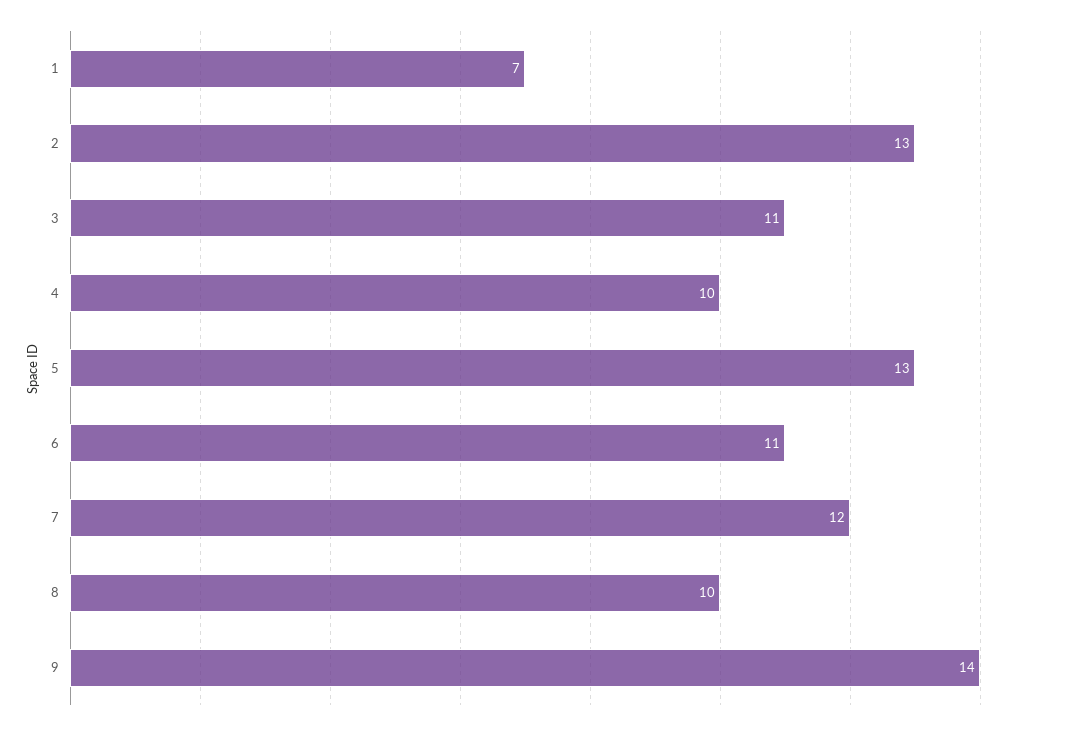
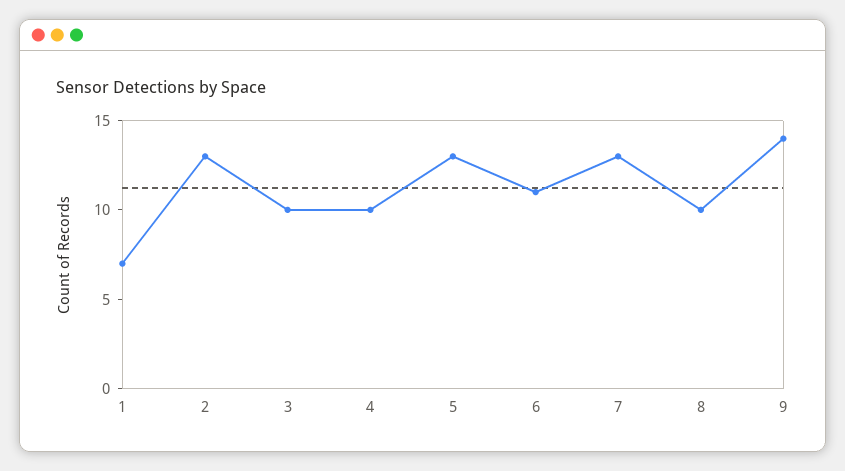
  {
    "1": 7,
    "2": 13,
-   "3": 11,
+   "3": 10,
    "4": 10,
    "5": 13,
    "6": 11,
-   "7": 12,
+   "7": 13,
    "8": 10,
    "9": 14
  }

